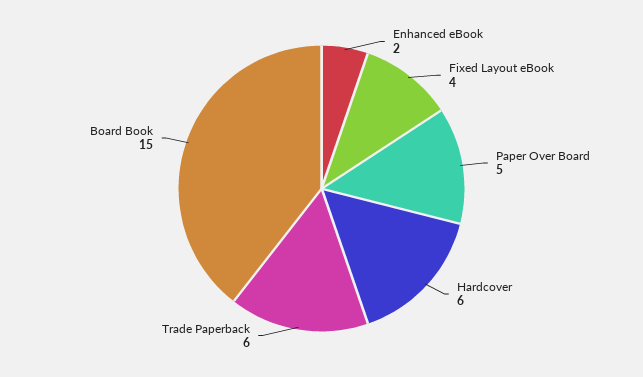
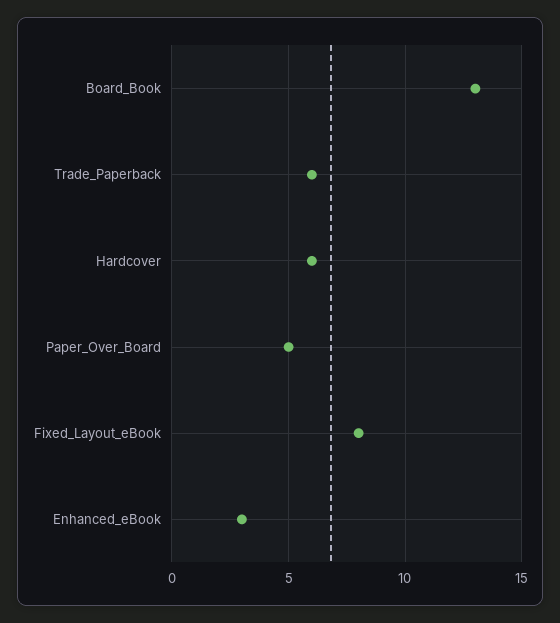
  {
-   "Enhanced eBook": 2,
+   "Enhanced eBook": 3,
-   "Fixed Layout eBook": 4,
+   "Fixed Layout eBook": 8,
    "Paper Over Board": 5,
    "Hardcover": 6,
    "Trade Paperback": 6,
-   "Board Book": 15
+   "Board Book": 13
  }

